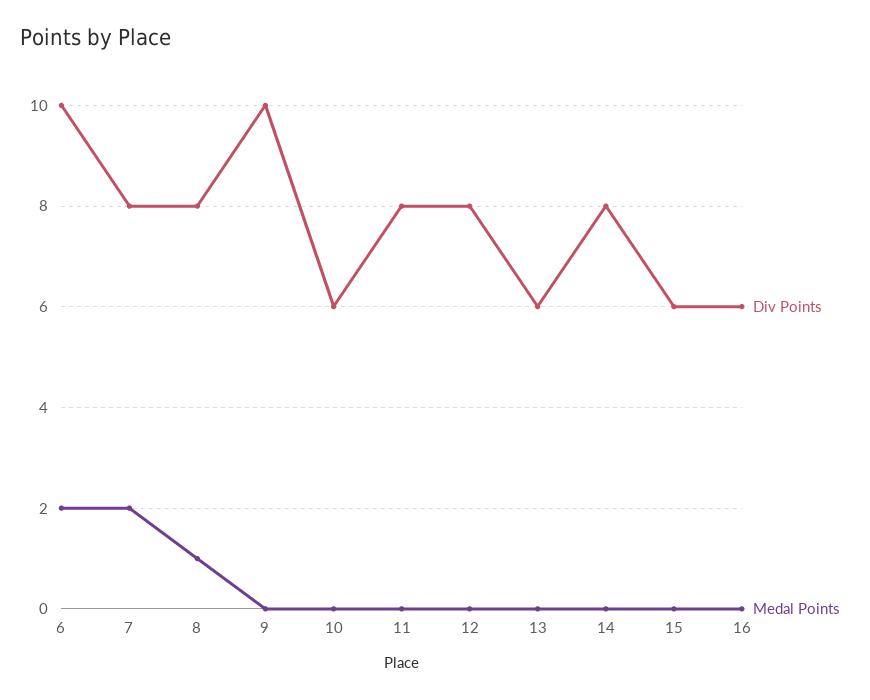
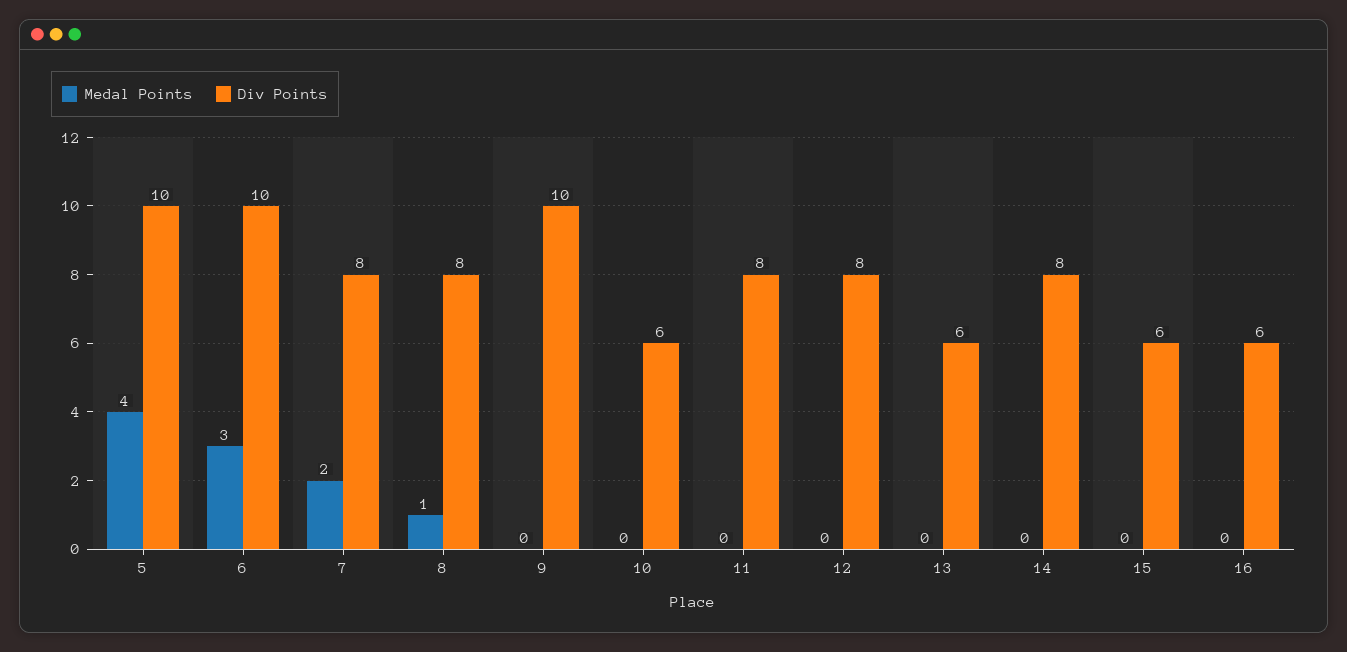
  {
    "Div Points": {
      "6": 10,
      "7": 8,
      "8": 8,
      "9": 10,
      "10": 6,
      "11": 8,
      "12": 8,
      "13": 6,
      "14": 8,
      "15": 6,
-     "16": 6
+     "16": 6,
+     "5": 10
    },
    "Medal Points": {
-     "6": 2,
+     "6": 3,
      "7": 2,
      "8": 1,
      "9": 0,
      "10": 0,
      "11": 0,
      "12": 0,
      "13": 0,
      "14": 0,
      "15": 0,
-     "16": 0
+     "16": 0,
+     "5": 4
    }
  }

